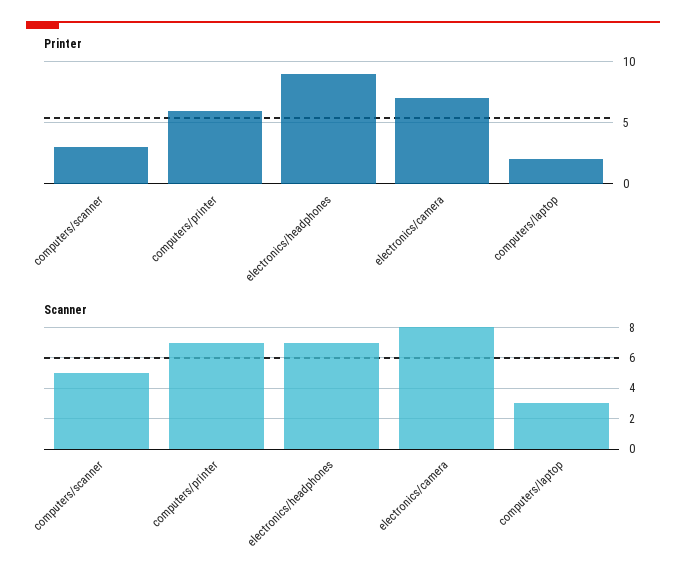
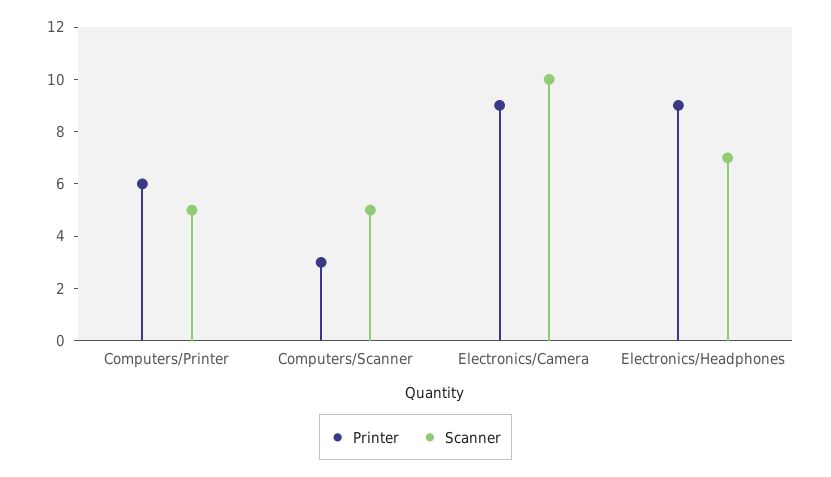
  {
    "Printer": {
      "computers/scanner": 3,
      "computers/printer": 6,
      "electronics/headphones": 9,
-     "electronics/camera": 7,
+     "electronics/camera": 9
-     "computers/laptop": 2
    },
    "Scanner": {
      "computers/scanner": 5,
-     "computers/printer": 7,
+     "computers/printer": 5,
      "electronics/headphones": 7,
-     "electronics/camera": 8,
+     "electronics/camera": 10
-     "computers/laptop": 3
    }
  }

